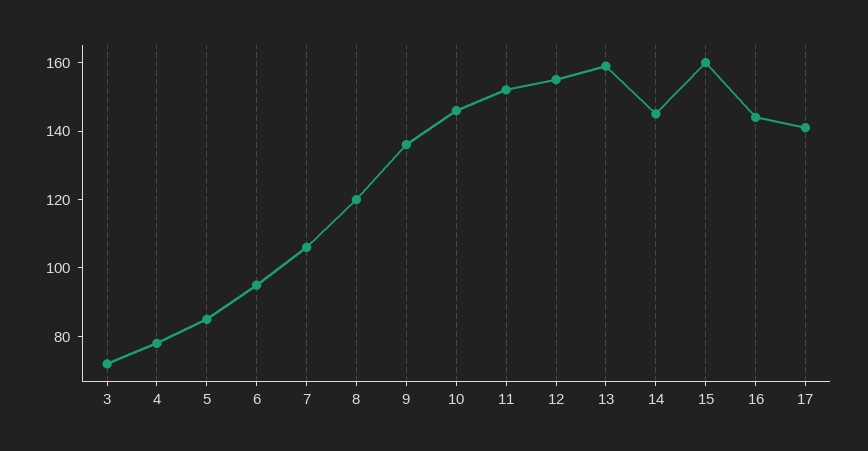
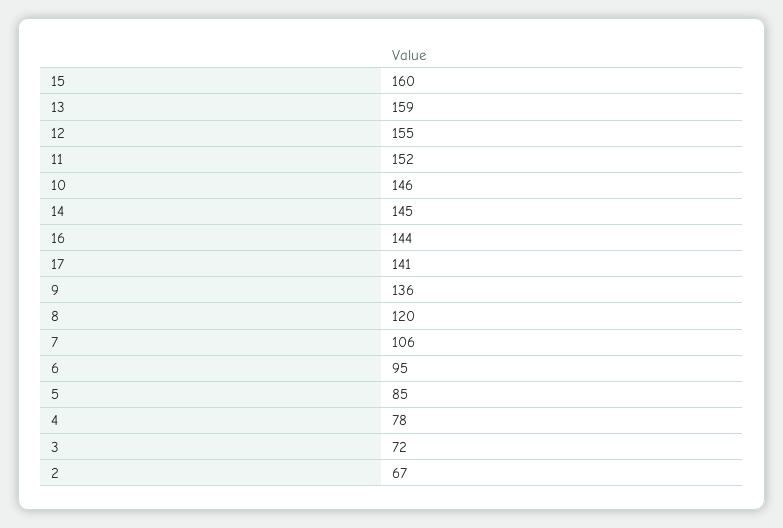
  {
    "3": 72,
    "4": 78,
    "5": 85,
    "6": 95,
    "7": 106,
    "8": 120,
    "9": 136,
    "10": 146,
    "11": 152,
    "12": 155,
    "13": 159,
    "14": 145,
    "15": 160,
    "16": 144,
-   "17": 141
+   "17": 141,
+   "2": 67
  }

